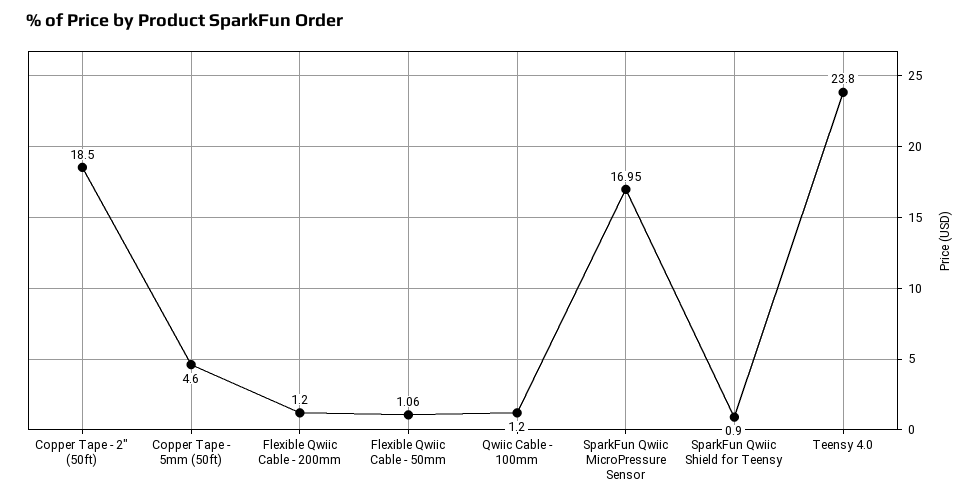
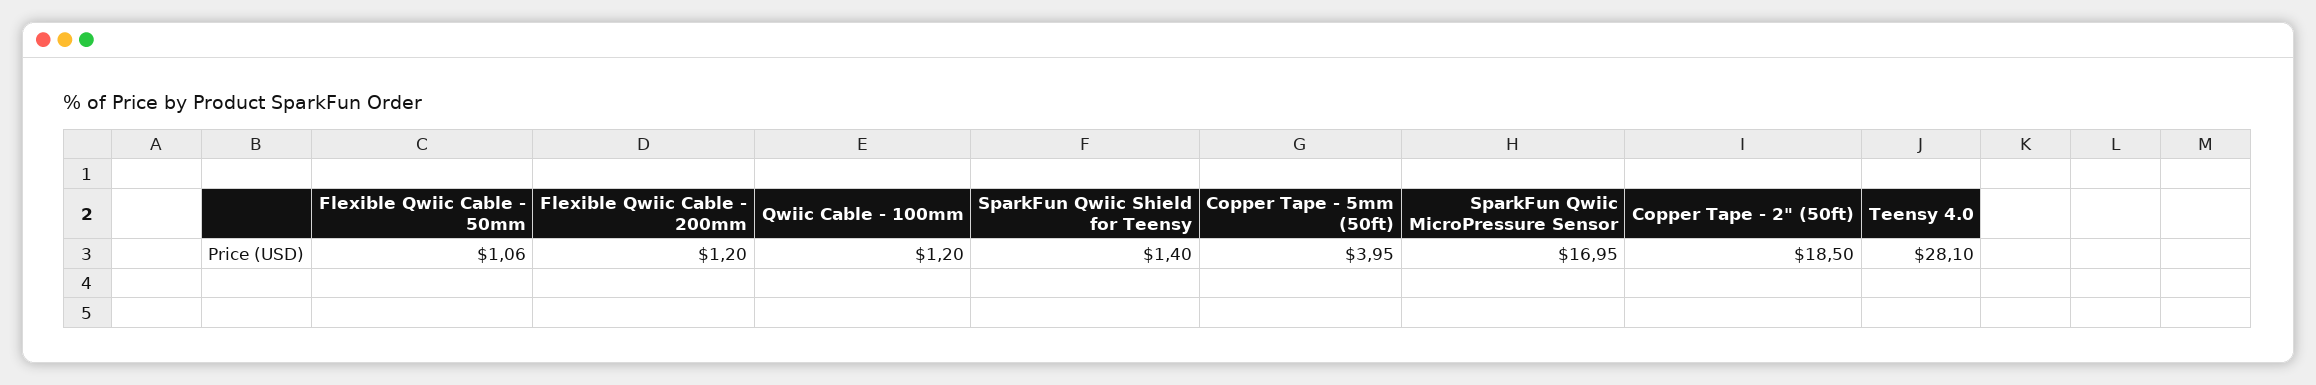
  {
    "Copper Tape - 2\" (50ft)": 18.5,
-   "Copper Tape - 5mm (50ft)": 4.6,
+   "Copper Tape - 5mm (50ft)": 3.95,
    "Flexible Qwiic Cable - 200mm": 1.2,
    "Flexible Qwiic Cable - 50mm": 1.06,
    "Qwiic Cable - 100mm": 1.2,
    "SparkFun Qwiic MicroPressure Sensor": 16.95,
-   "SparkFun Qwiic Shield for Teensy": 0.9,
+   "SparkFun Qwiic Shield for Teensy": 1.4,
-   "Teensy 4.0": 23.8
+   "Teensy 4.0": 28.1
  }

